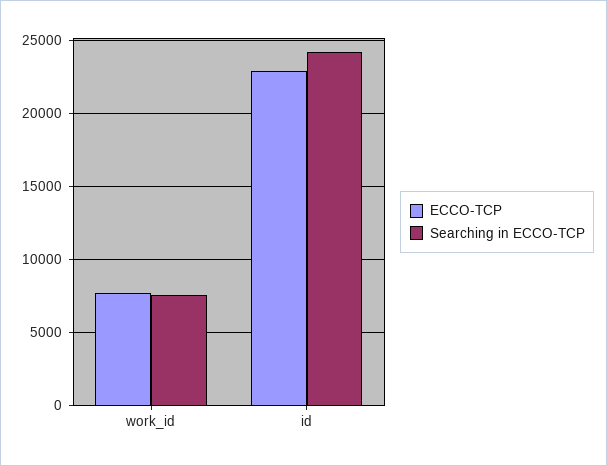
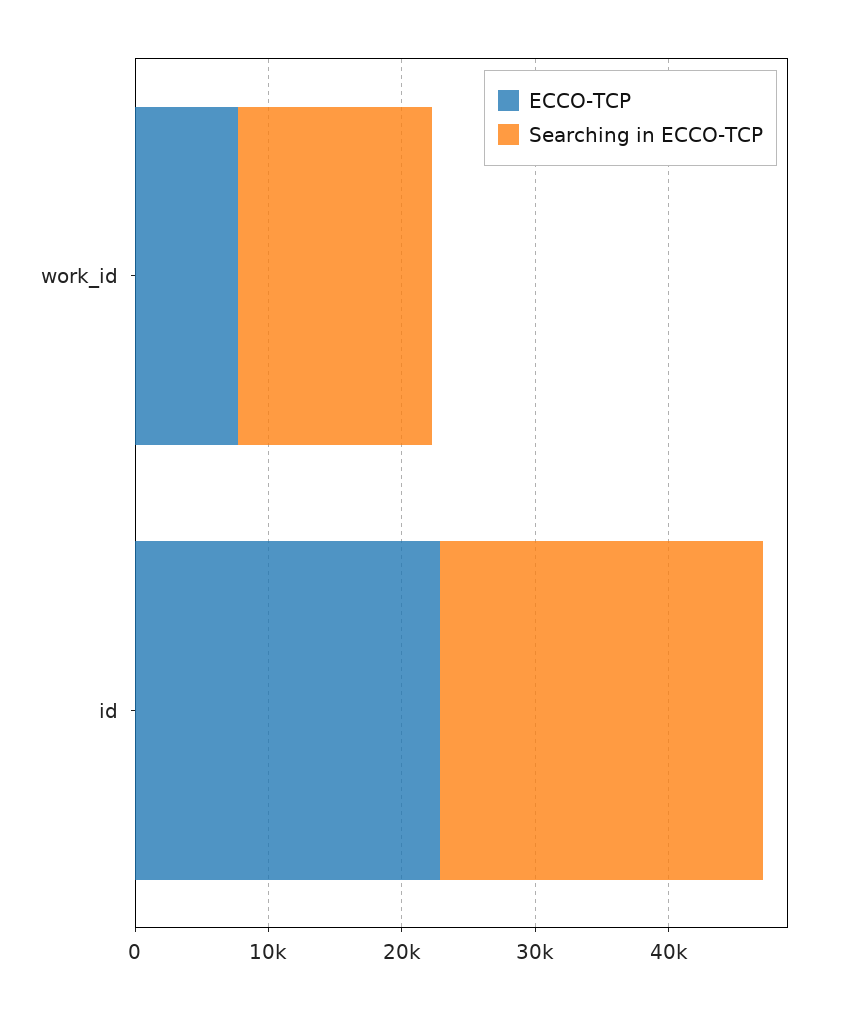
  {
    "ECCO-TCP": {
      "work_id": 7500,
      "id": 23000
    },
    "Searching in ECCO-TCP": {
-     "work_id": 7500,
+     "work_id": 14000,
      "id": 24000
    }
  }

